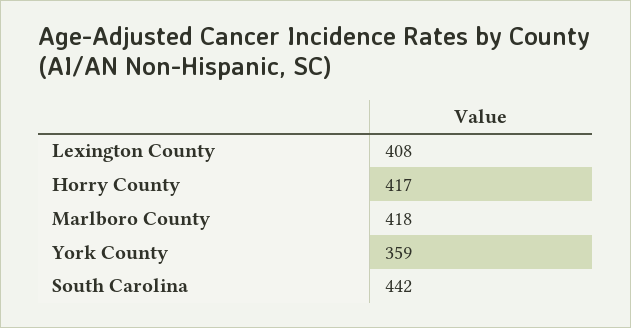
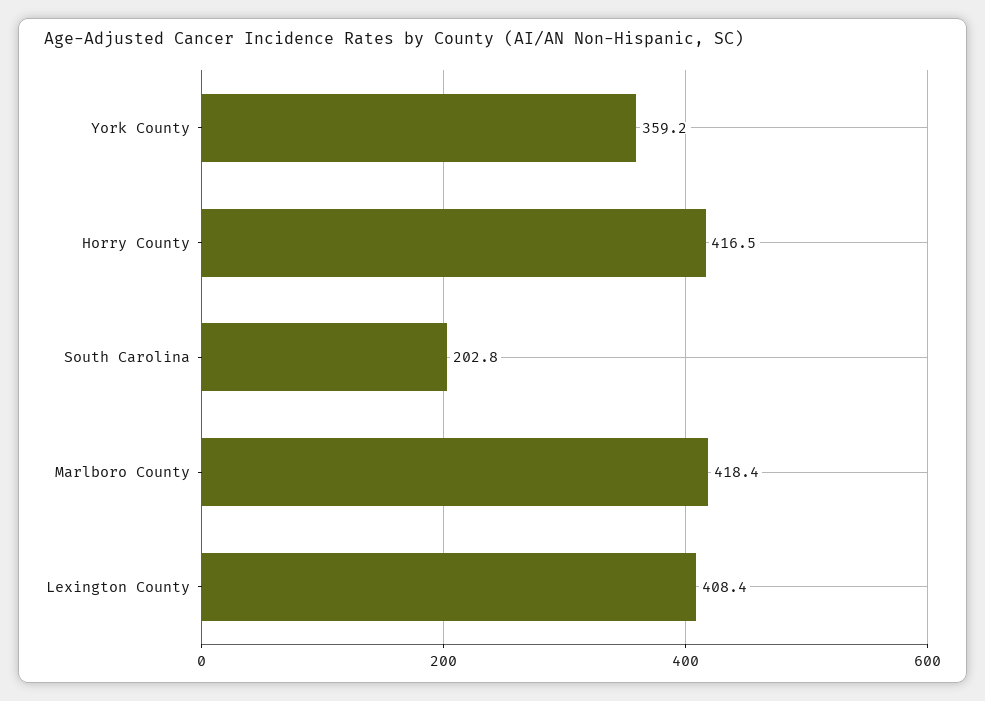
  {
    "Lexington County": 408.4,
    "Horry County": 416.5,
    "Marlboro County": 418.4,
    "York County": 359.2,
-   "South Carolina": 442
+   "South Carolina": 202.8
  }

